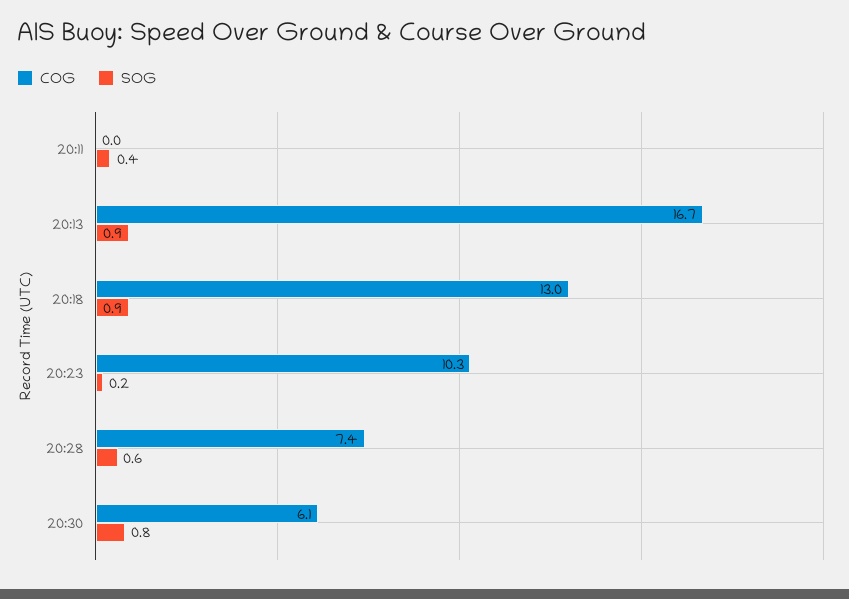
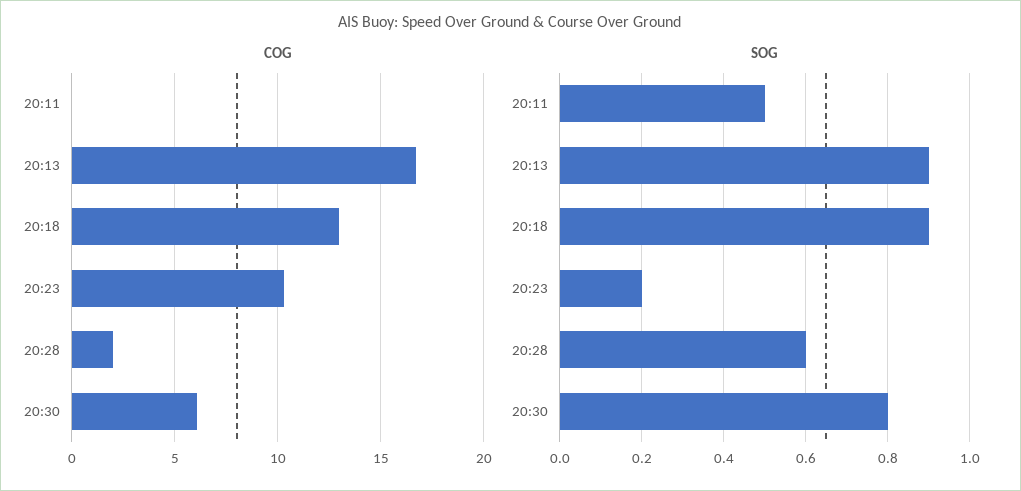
  {
    "COG": {
      "20:11": 0,
      "20:13": 16.7,
      "20:18": 13,
      "20:23": 10.3,
-     "20:28": 7.4,
+     "20:28": 2,
      "20:30": 6.1
    },
    "SOG": {
-     "20:11": 0.4,
+     "20:11": 0.5,
      "20:13": 0.9,
      "20:18": 0.9,
      "20:23": 0.2,
      "20:28": 0.6,
      "20:30": 0.8
    }
  }

